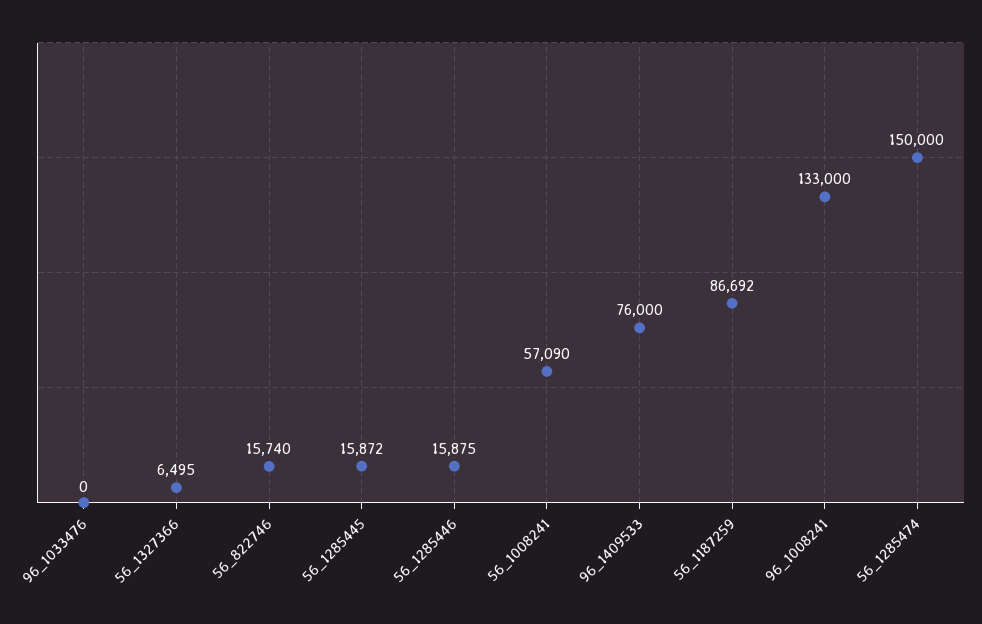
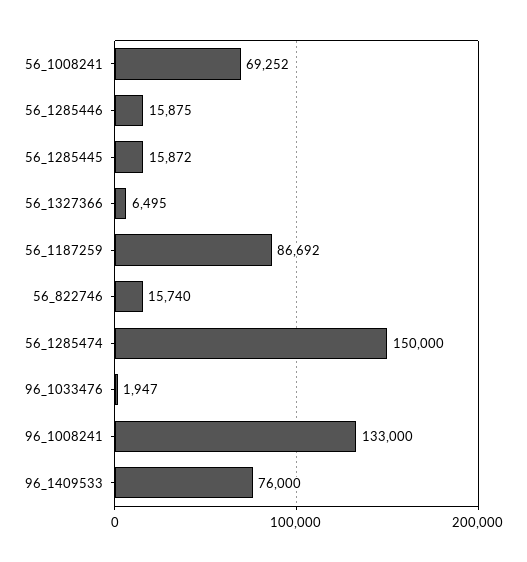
  {
-   "96_1033476": 0,
+   "96_1033476": 1947,
    "56_1327366": 6495,
    "56_822746": 15740,
    "56_1285445": 15872,
    "56_1285446": 15875,
-   "56_1008241": 57090,
+   "56_1008241": 69252,
    "96_1409533": 76000,
    "56_1187259": 86692,
    "96_1008241": 133000,
    "56_1285474": 150000
  }

